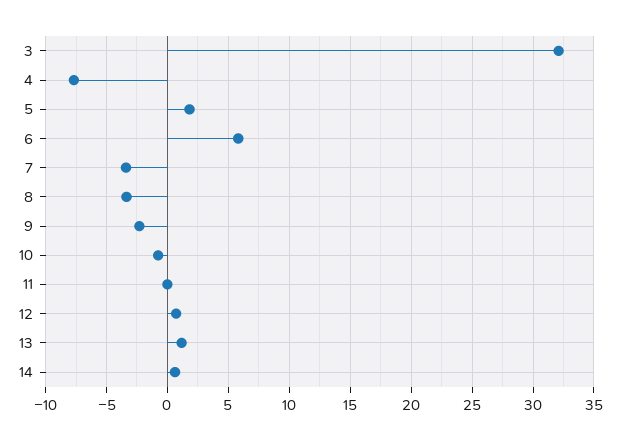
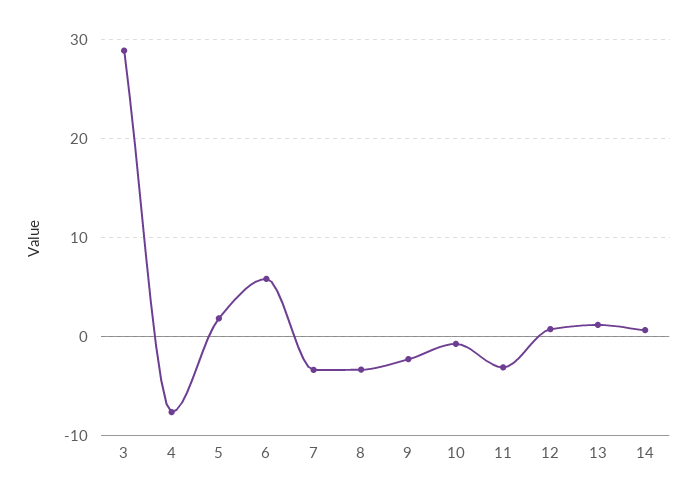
  {
-   "3": 32,
+   "3": 29,
    "4": -7.5,
    "5": 2,
    "6": 6,
    "7": -3.5,
    "8": -3.5,
    "9": -2.5,
    "10": -1,
-   "11": 0,
+   "11": -3,
    "12": 0.5,
    "13": 1,
    "14": 0.5
  }

